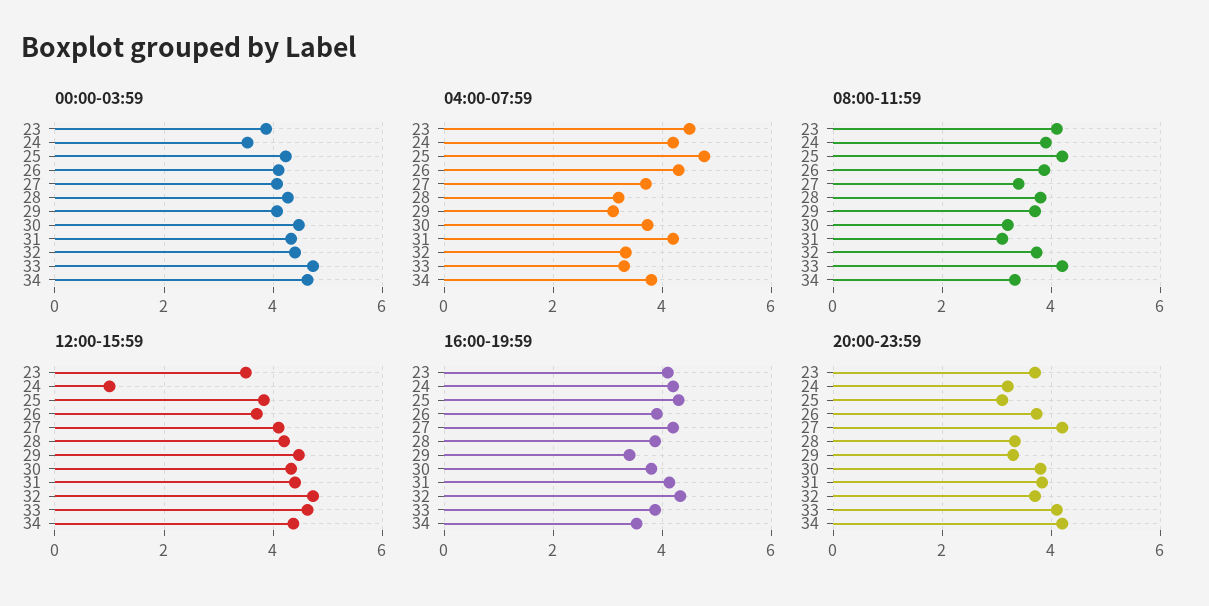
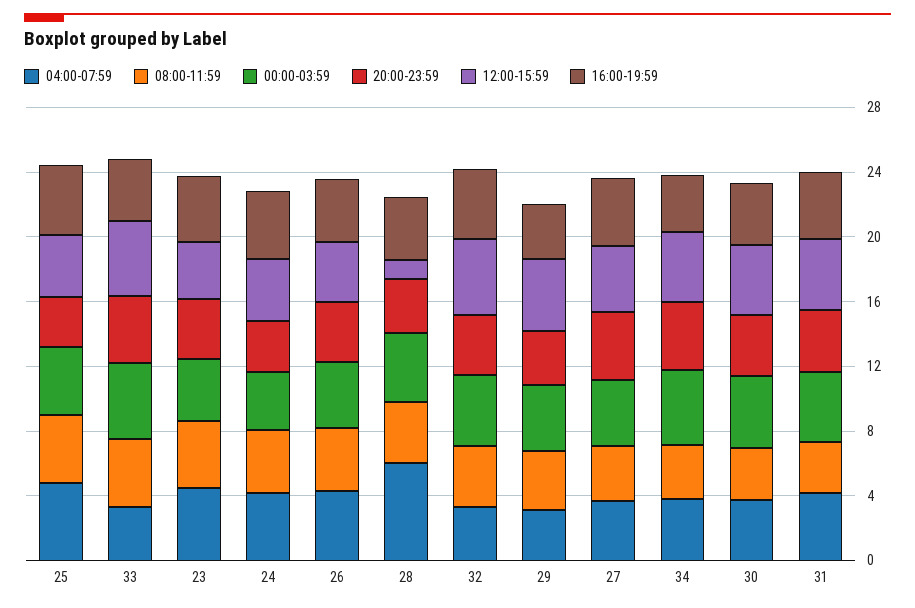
  {
    "00:00-03:59": {
      "23": 3.8,
      "24": 3.6,
      "25": 4.2,
      "26": 4.2,
      "27": 4,
      "28": 4.2,
      "29": 4,
      "30": 4.4,
      "31": 4.4,
      "32": 4.4,
      "33": 4.8,
      "34": 4.6
    },
    "04:00-07:59": {
      "23": 4.6,
      "24": 4.2,
      "25": 4.8,
      "26": 4.4,
      "27": 3.8,
-     "28": 3.2,
+     "28": 6,
      "29": 3.2,
      "30": 3.8,
      "31": 4.2,
      "32": 3.4,
      "33": 3.4,
      "34": 3.8
    },
    "08:00-11:59": {
      "23": 4.2,
      "24": 4,
      "25": 4.2,
      "26": 3.8,
      "27": 3.4,
      "28": 3.8,
      "29": 3.8,
      "30": 3.2,
      "31": 3.2,
      "32": 3.8,
      "33": 4.2,
      "34": 3.4
    },
    "12:00-15:59": {
      "23": 3.6,
-     "24": 1,
+     "24": 4,
      "25": 3.8,
      "26": 3.8,
      "27": 4.2,
-     "28": 4.2,
+     "28": 1,
      "29": 4.4,
      "30": 4.4,
      "31": 4.4,
      "32": 4.8,
      "33": 4.6,
      "34": 4.4
    },
    "16:00-19:59": {
      "23": 4.2,
      "24": 4.2,
      "25": 4.4,
      "26": 4,
      "27": 4.2,
      "28": 3.8,
      "29": 3.4,
      "30": 3.8,
      "31": 4.2,
      "32": 4.4,
      "33": 3.8,
      "34": 3.6
    },
    "20:00-23:59": {
      "23": 3.8,
      "24": 3.2,
      "25": 3.2,
      "26": 3.8,
      "27": 4.2,
      "28": 3.4,
      "29": 3.4,
      "30": 3.8,
      "31": 3.8,
      "32": 3.8,
      "33": 4.2,
      "34": 4.2
    }
  }

